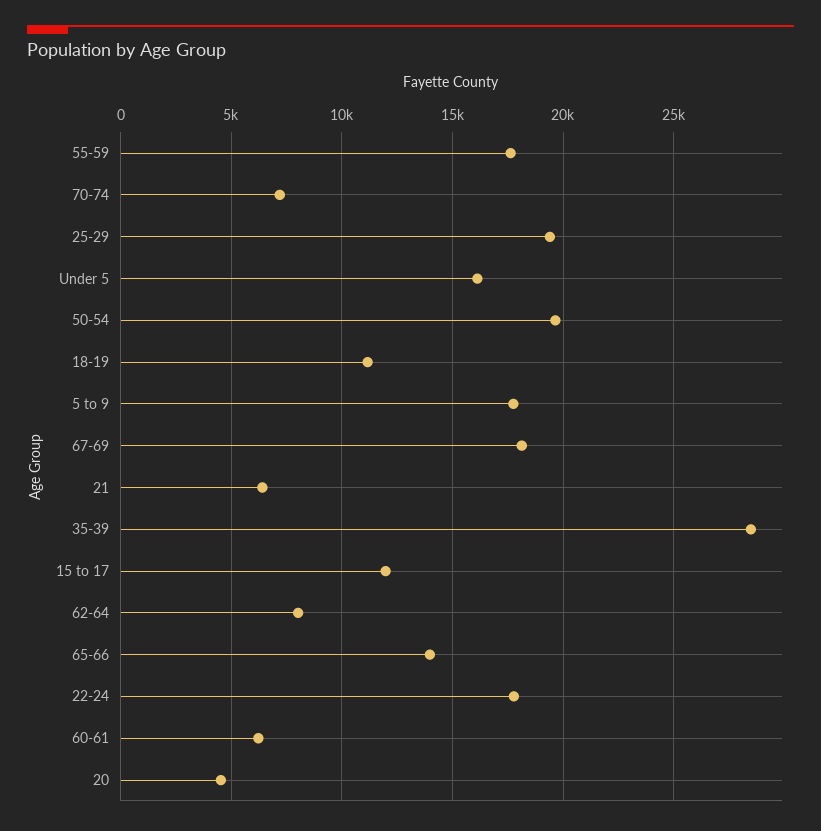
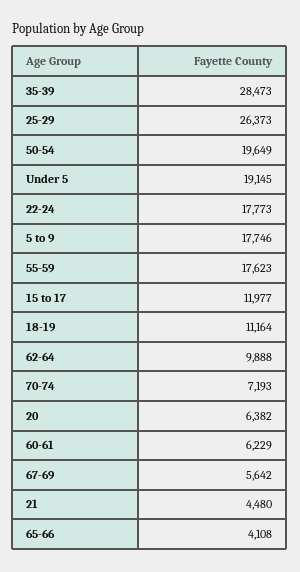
  {
    "55-59": 17623,
    "70-74": 7193,
-   "25-29": 19500,
+   "25-29": 26373,
-   "Under 5": 16000,
+   "Under 5": 19145,
    "50-54": 19649,
    "18-19": 11164,
    "5 to 9": 17746,
-   "67-69": 18000,
+   "67-69": 5642,
-   "21": 6500,
+   "21": 4480,
    "35-39": 28473,
    "15 to 17": 11977,
-   "62-64": 8000,
+   "62-64": 9888,
-   "65-66": 14000,
+   "65-66": 4108,
    "22-24": 17773,
    "60-61": 6229,
-   "20": 4500
+   "20": 6382
  }

